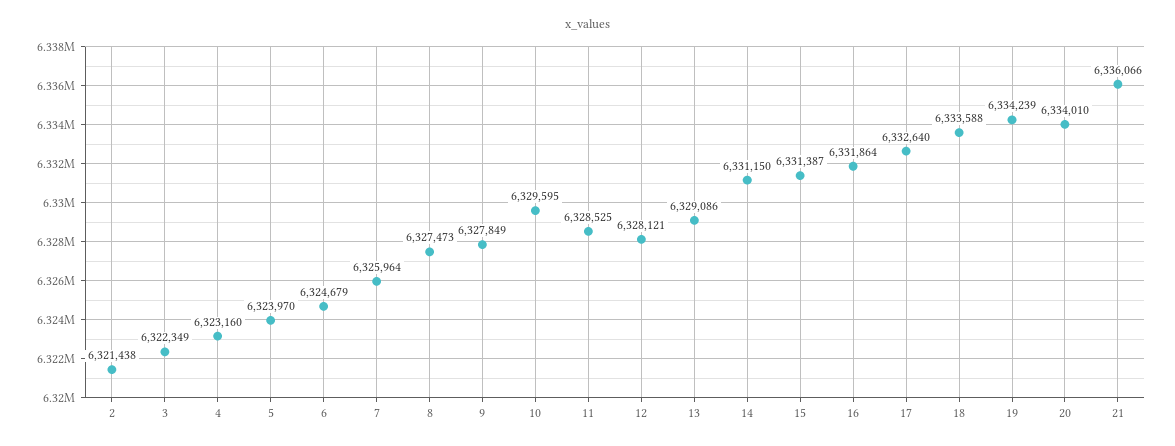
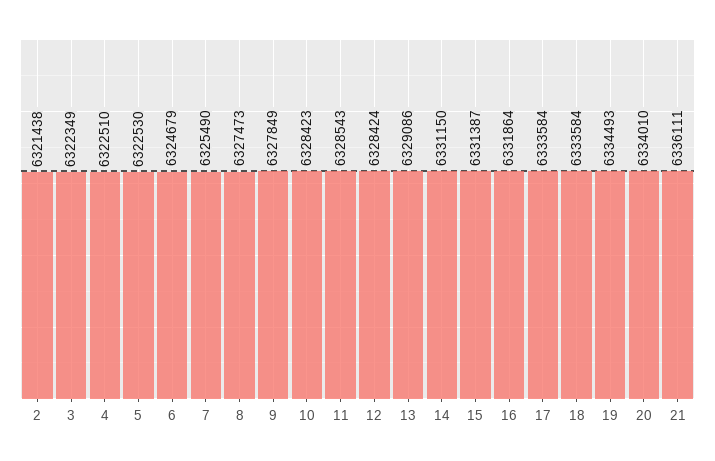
  {
    "2": 6321438,
    "3": 6322349,
-   "4": 6323160,
+   "4": 6322510,
-   "5": 6323970,
+   "5": 6322530,
    "6": 6324679,
-   "7": 6325964,
+   "7": 6325490,
    "8": 6327473,
    "9": 6327849,
-   "10": 6329595,
+   "10": 6328423,
-   "11": 6328525,
+   "11": 6328543,
-   "12": 6328121,
+   "12": 6328424,
    "13": 6329086,
    "14": 6331150,
    "15": 6331387,
    "16": 6331864,
-   "17": 6332640,
+   "17": 6333584,
-   "18": 6333588,
+   "18": 6333584,
-   "19": 6334239,
+   "19": 6334493,
    "20": 6334010,
-   "21": 6336066
+   "21": 6336111
  }

